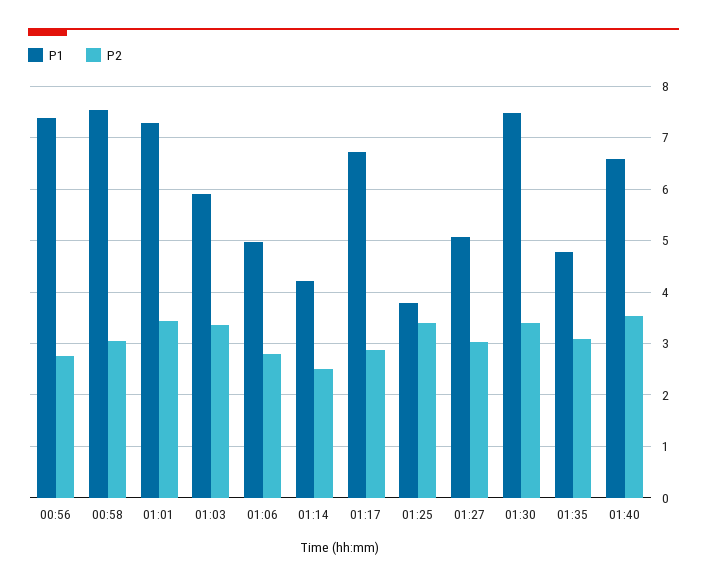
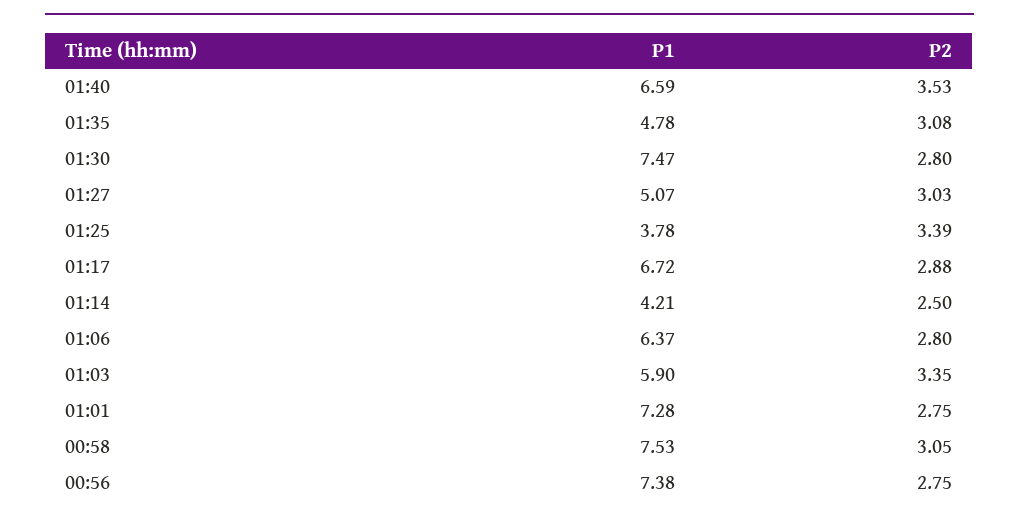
  {
    "P1": {
      "00:56": 7.38,
      "00:58": 7.53,
      "01:01": 7.28,
      "01:03": 5.9,
-     "01:06": 5,
+     "01:06": 6.37,
      "01:14": 4.21,
      "01:17": 6.72,
      "01:25": 3.78,
      "01:27": 5.07,
      "01:30": 7.47,
      "01:35": 4.78,
      "01:40": 6.59
    },
    "P2": {
      "00:56": 2.75,
      "00:58": 3.05,
-     "01:01": 3.4,
+     "01:01": 2.75,
      "01:03": 3.35,
      "01:06": 2.8,
      "01:14": 2.5,
      "01:17": 2.88,
      "01:25": 3.39,
      "01:27": 3.03,
-     "01:30": 3.4,
+     "01:30": 2.8,
      "01:35": 3.08,
      "01:40": 3.53
    }
  }

